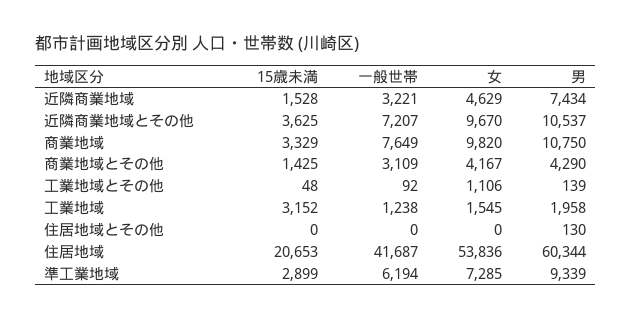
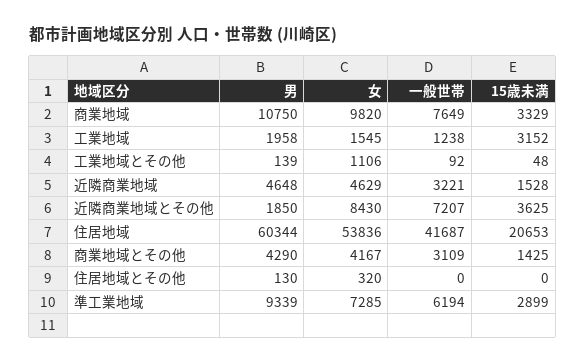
  {
    "15歳未満": {
      "近隣商業地域": 1528,
      "近隣商業地域とその他": 3625,
      "商業地域": 3329,
      "商業地域とその他": 1425,
      "工業地域とその他": 48,
      "工業地域": 3152,
      "住居地域とその他": 0,
      "住居地域": 20653,
      "準工業地域": 2899
    },
    "一般世帯": {
      "近隣商業地域": 3221,
      "近隣商業地域とその他": 7207,
      "商業地域": 7649,
      "商業地域とその他": 3109,
      "工業地域とその他": 92,
      "工業地域": 1238,
      "住居地域とその他": 0,
      "住居地域": 41687,
      "準工業地域": 6194
    },
    "女": {
      "近隣商業地域": 4629,
-     "近隣商業地域とその他": 9670,
+     "近隣商業地域とその他": 8430,
      "商業地域": 9820,
      "商業地域とその他": 4167,
      "工業地域とその他": 1106,
      "工業地域": 1545,
-     "住居地域とその他": 0,
+     "住居地域とその他": 320,
      "住居地域": 53836,
      "準工業地域": 7285
    },
    "男": {
-     "近隣商業地域": 7434,
+     "近隣商業地域": 4648,
-     "近隣商業地域とその他": 10537,
+     "近隣商業地域とその他": 1850,
      "商業地域": 10750,
      "商業地域とその他": 4290,
      "工業地域とその他": 139,
      "工業地域": 1958,
      "住居地域とその他": 130,
      "住居地域": 60344,
      "準工業地域": 9339
    }
  }

